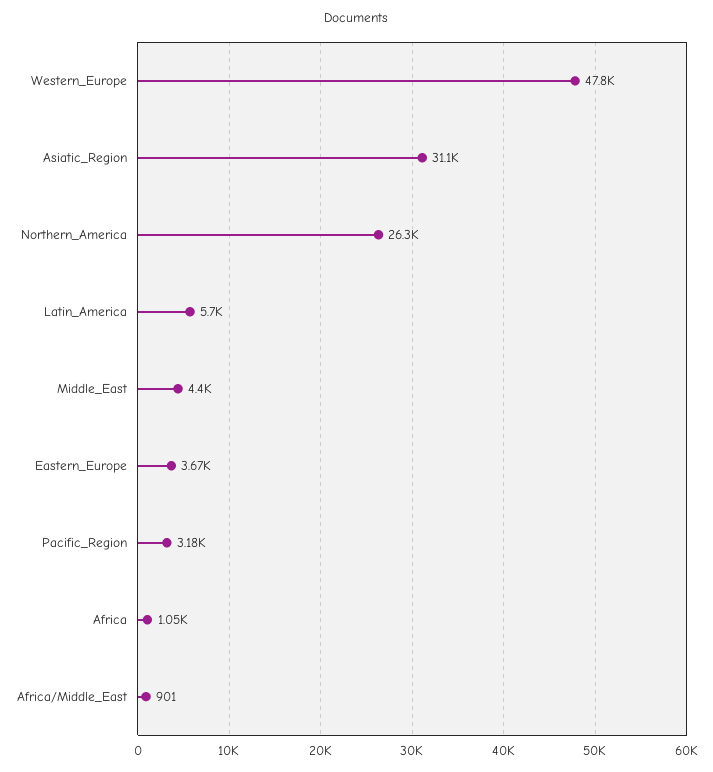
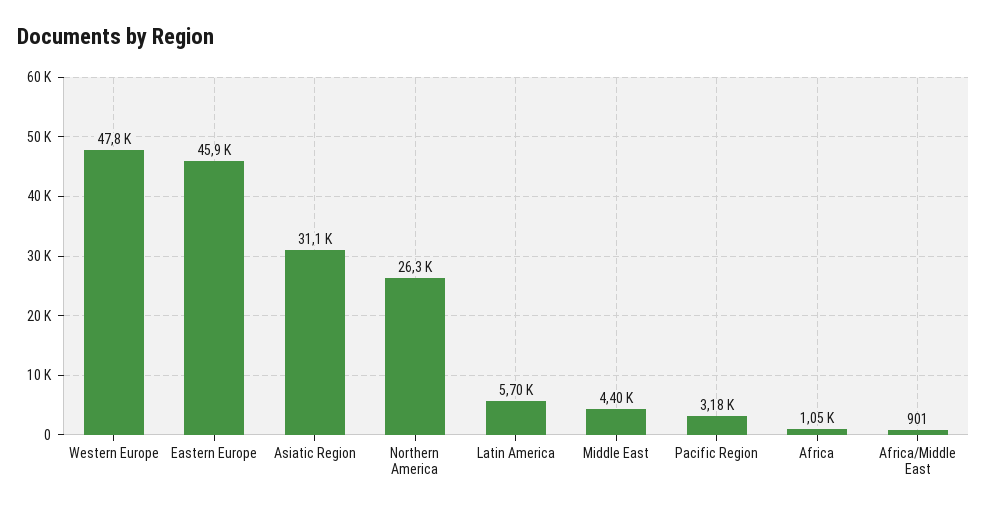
  {
    "Western_Europe": 47800,
    "Asiatic_Region": 31100,
    "Northern_America": 26300,
    "Latin_America": 5700,
    "Middle_East": 4400,
-   "Eastern_Europe": 3670,
+   "Eastern_Europe": 45900,
    "Pacific_Region": 3180,
    "Africa": 1050,
    "Africa/Middle_East": 901
  }

